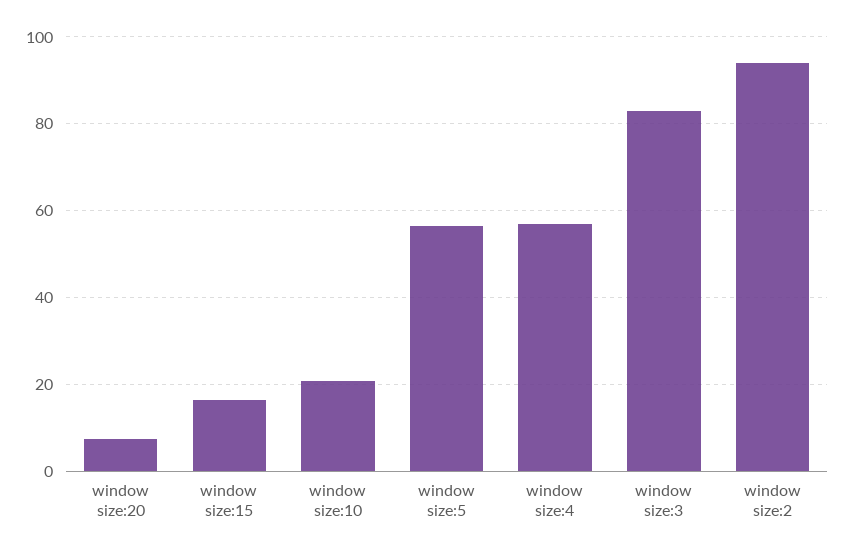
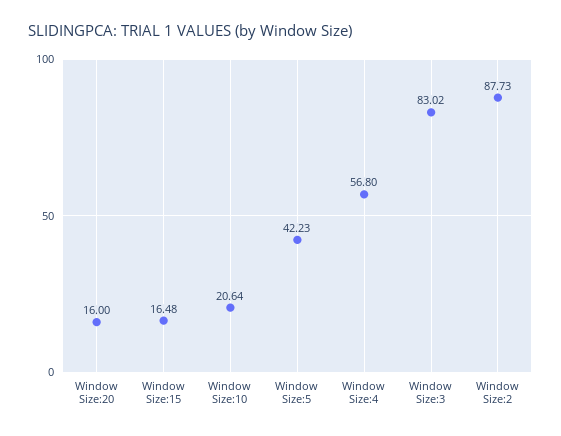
  {
-   "window size:20": 8,
+   "window size:20": 16,
    "window size:15": 16.48,
    "window size:10": 20.64,
-   "window size:5": 56,
+   "window size:5": 42.23,
    "window size:4": 56.8,
    "window size:3": 83.02,
-   "window size:2": 94
+   "window size:2": 87.73
  }

